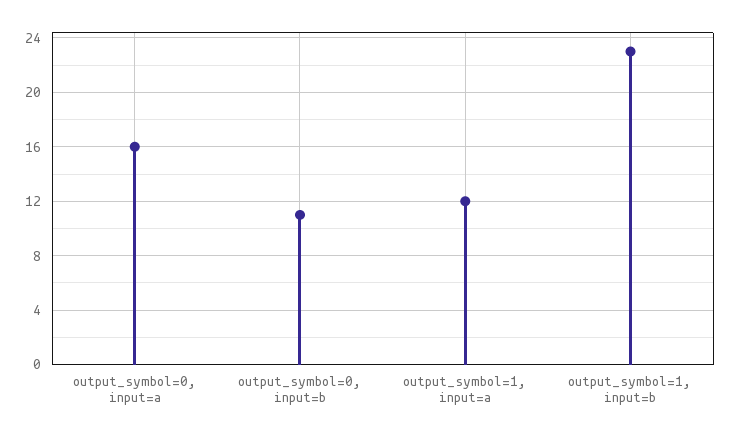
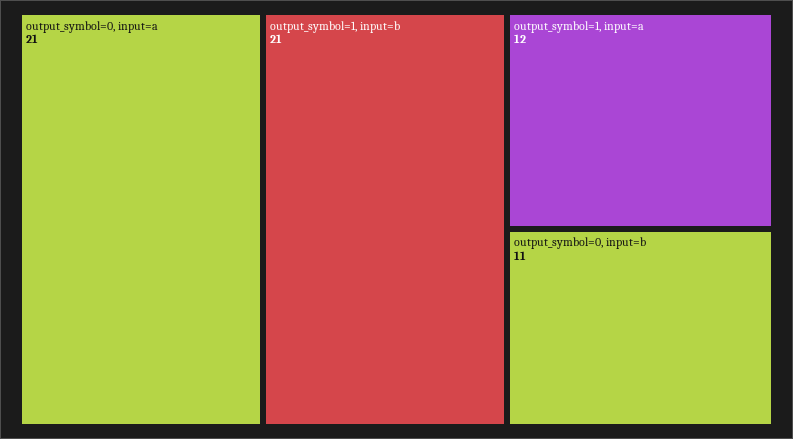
  {
-   "output_symbol=0, input=a": 16,
+   "output_symbol=0, input=a": 21,
    "output_symbol=0, input=b": 11,
    "output_symbol=1, input=a": 12,
-   "output_symbol=1, input=b": 23
+   "output_symbol=1, input=b": 21
  }

